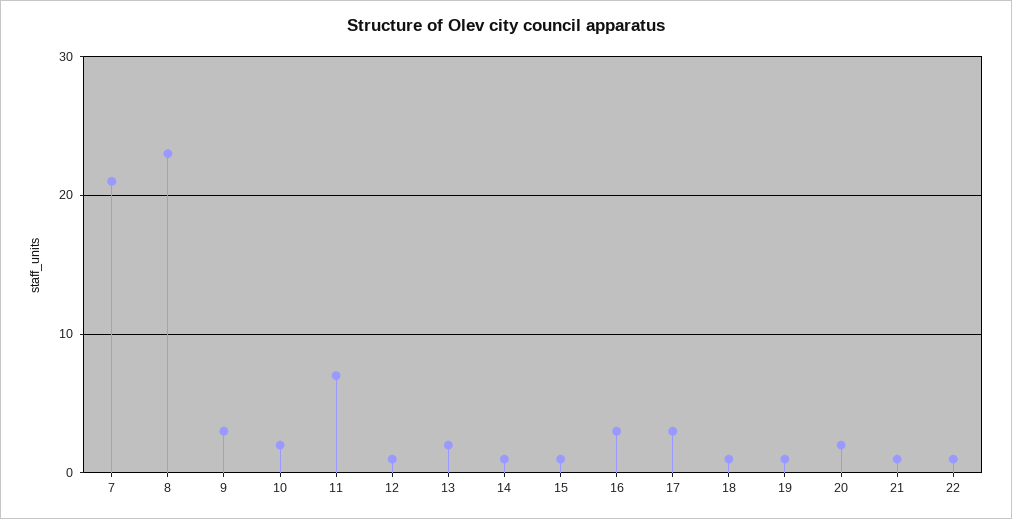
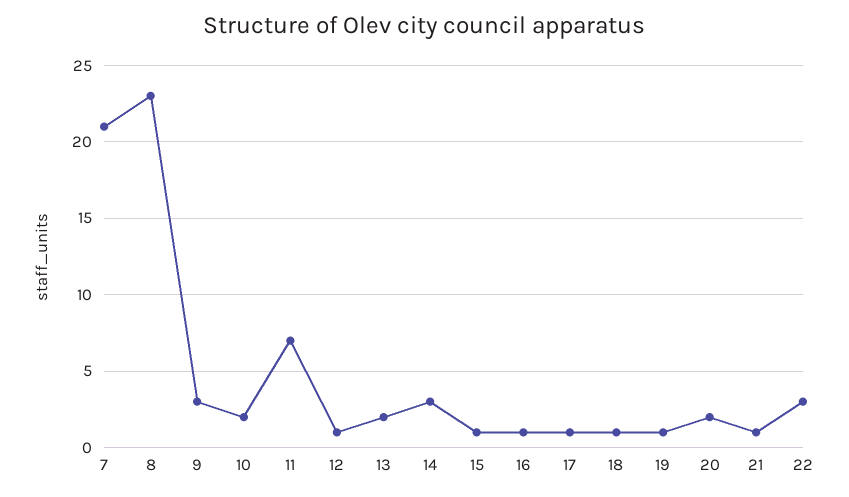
  {
    "7": 21,
    "8": 23,
    "9": 3,
    "10": 2,
    "11": 7,
    "12": 1,
    "13": 2,
-   "14": 1,
+   "14": 3,
    "15": 1,
-   "16": 3,
+   "16": 1,
-   "17": 3,
+   "17": 1,
    "18": 1,
    "19": 1,
    "20": 2,
    "21": 1,
-   "22": 1
+   "22": 3
  }

